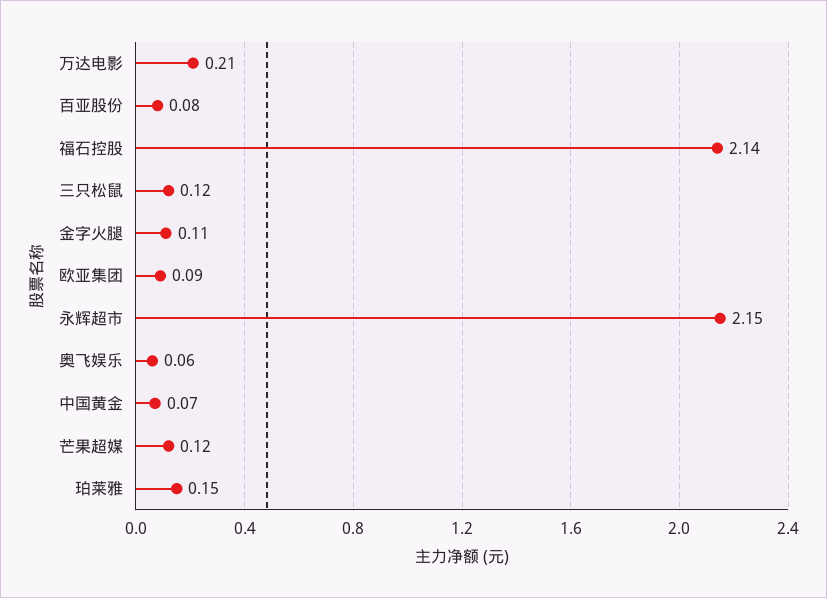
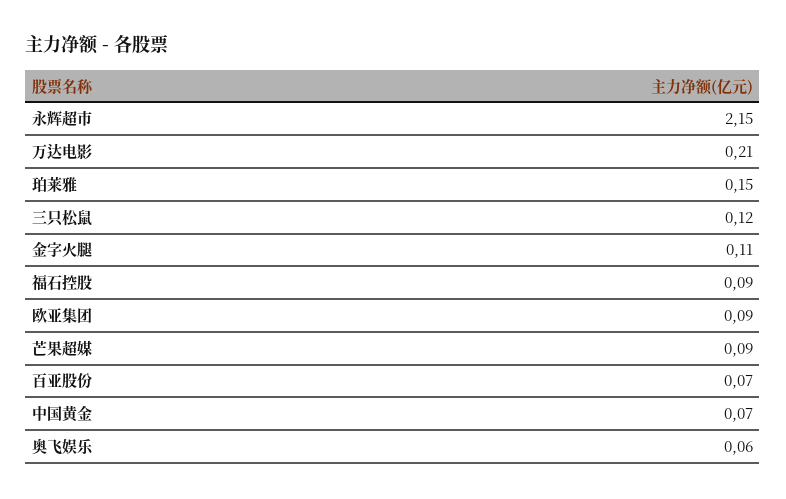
  {
    "万达电影": 0.21,
-   "百亚股份": 0.08,
+   "百亚股份": 0.07,
-   "福石控股": 2.14,
+   "福石控股": 0.09,
    "三只松鼠": 0.12,
    "金字火腿": 0.11,
    "欧亚集团": 0.09,
    "永辉超市": 2.15,
    "奥飞娱乐": 0.06,
    "中国黄金": 0.07,
-   "芒果超媒": 0.12,
+   "芒果超媒": 0.09,
    "珀莱雅": 0.15
  }

